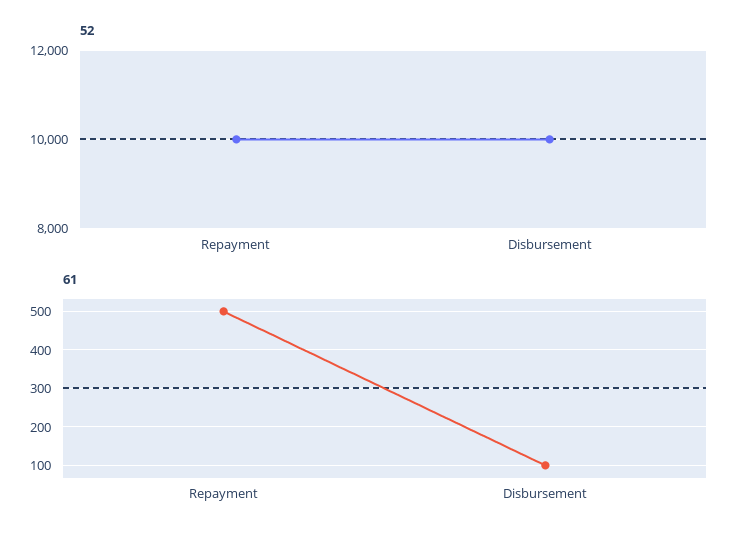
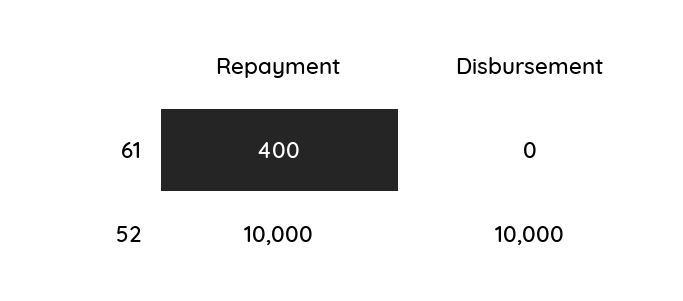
  {
    "52": {
      "Repayment": 10000,
      "Disbursement": 10000
    },
    "61": {
-     "Repayment": 500,
+     "Repayment": 400,
-     "Disbursement": 100
+     "Disbursement": 0
    }
  }

